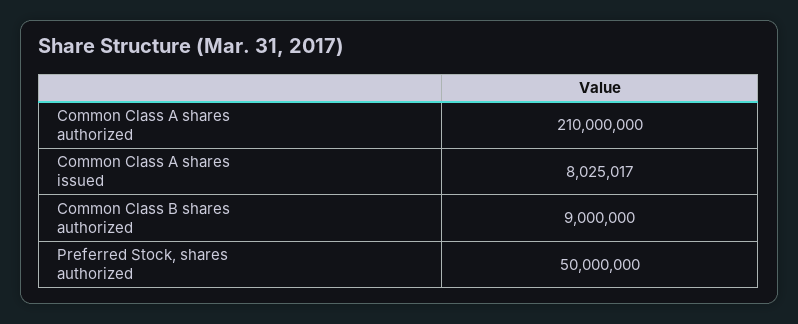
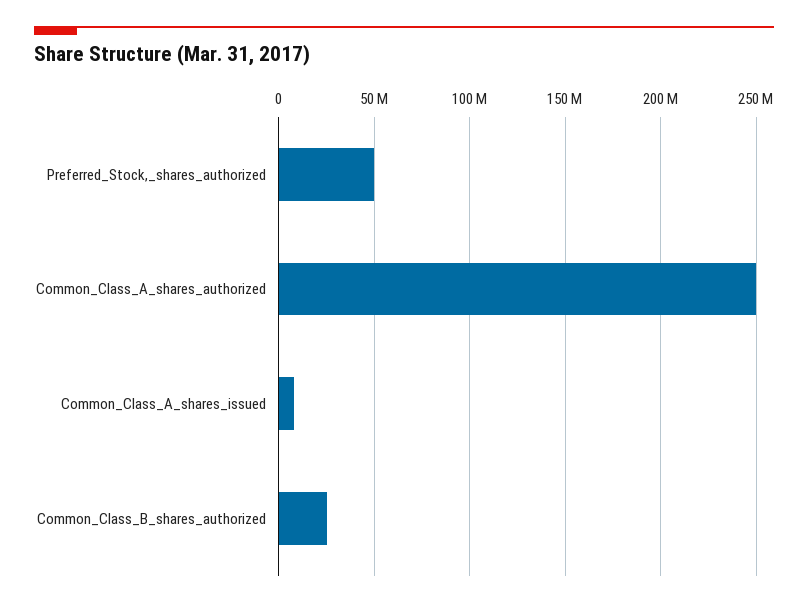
  {
-   "Common Class A shares authorized": 210000000,
+   "Common Class A shares authorized": 250000000,
    "Common Class A shares issued": 8025017,
-   "Common Class B shares authorized": 9000000,
+   "Common Class B shares authorized": 25000000,
    "Preferred Stock, shares authorized": 50000000
  }

